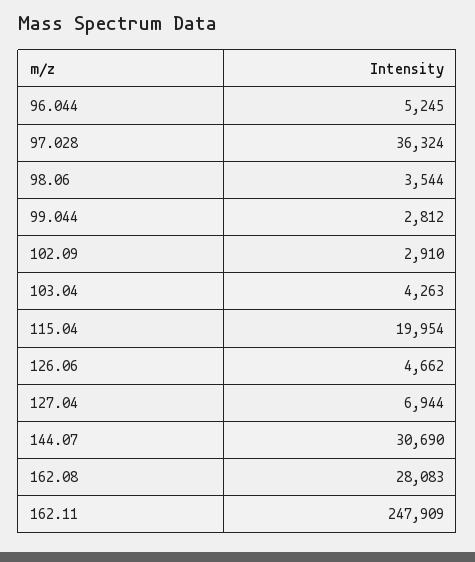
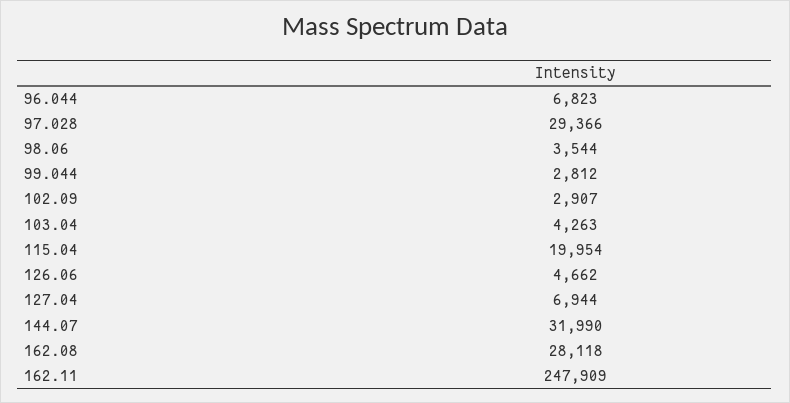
  {
-   "96.044": 5245,
+   "96.044": 6823,
-   "97.028": 36324,
+   "97.028": 29366,
    "98.06": 3544,
    "99.044": 2812,
-   "102.09": 2910,
+   "102.09": 2907,
    "103.04": 4263,
    "115.04": 19954,
    "126.06": 4662,
    "127.04": 6944,
-   "144.07": 30690,
+   "144.07": 31990,
-   "162.08": 28083,
+   "162.08": 28118,
    "162.11": 247909
  }

